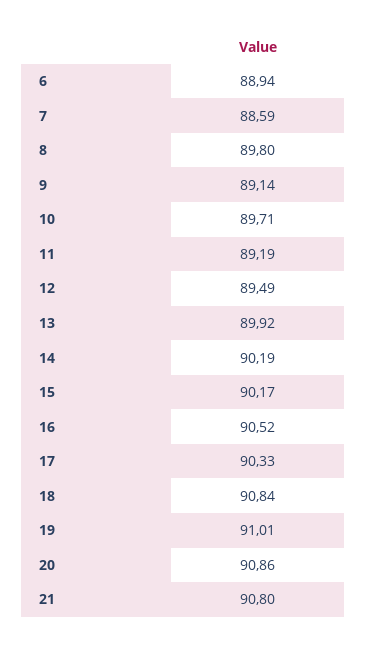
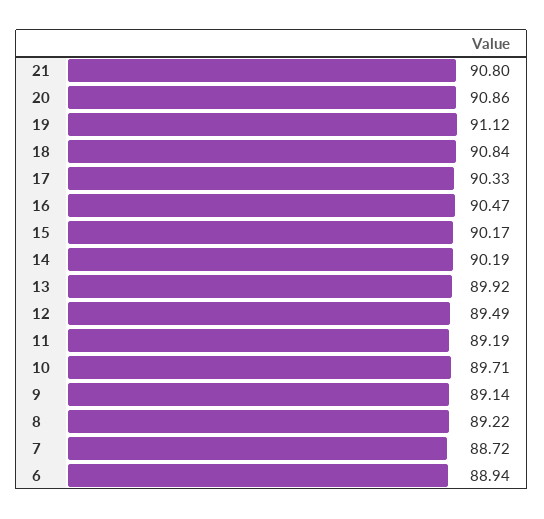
  {
    "6": 88.94,
-   "7": 88.59,
+   "7": 88.72,
-   "8": 89.8,
+   "8": 89.22,
    "9": 89.14,
    "10": 89.71,
    "11": 89.19,
    "12": 89.49,
    "13": 89.92,
    "14": 90.19,
    "15": 90.17,
-   "16": 90.52,
+   "16": 90.47,
    "17": 90.33,
    "18": 90.84,
-   "19": 91.01,
+   "19": 91.12,
    "20": 90.86,
    "21": 90.8
  }

